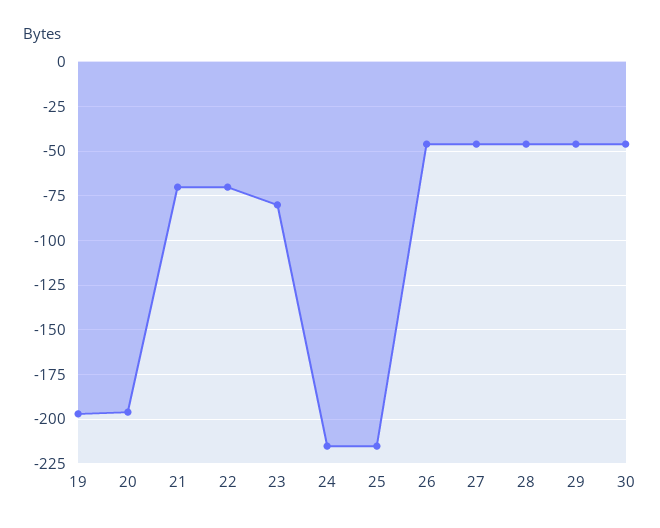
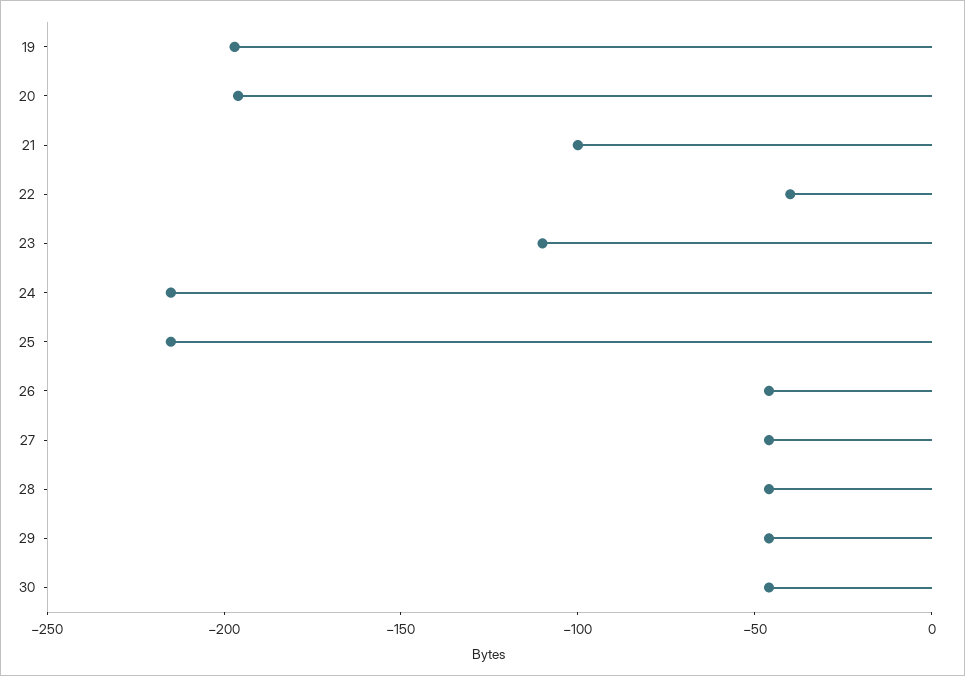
  {
    "19": -195,
    "20": -195,
-   "21": -70,
+   "21": -100,
-   "22": -70,
+   "22": -40,
-   "23": -80,
+   "23": -110,
    "24": -215,
    "25": -215,
    "26": -45,
    "27": -45,
    "28": -45,
    "29": -45,
    "30": -45
  }

